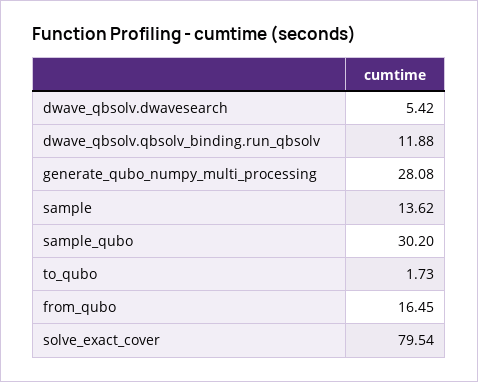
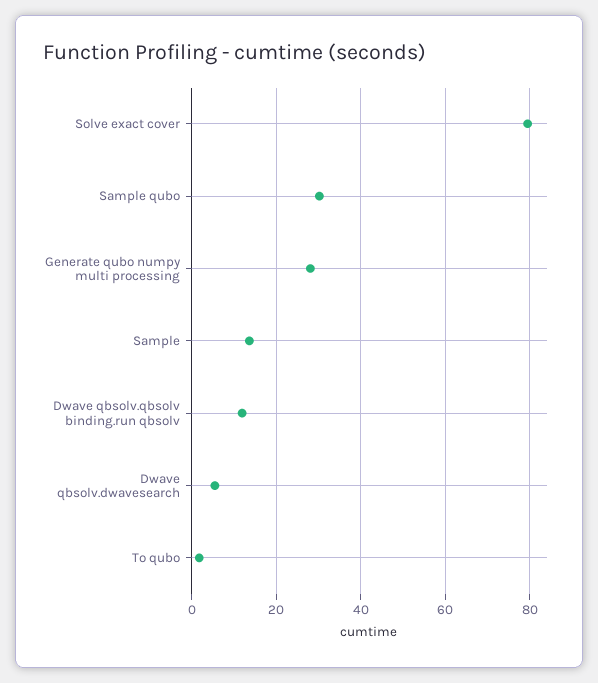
  {
    "dwave_qbsolv.dwavesearch": 5.42,
    "dwave_qbsolv.qbsolv_binding.run_qbsolv": 11.88,
    "generate_qubo_numpy_multi_processing": 28.08,
    "sample": 13.62,
    "sample_qubo": 30.2,
    "to_qubo": 1.73,
-   "from_qubo": 16.45,
    "solve_exact_cover": 79.54
  }

